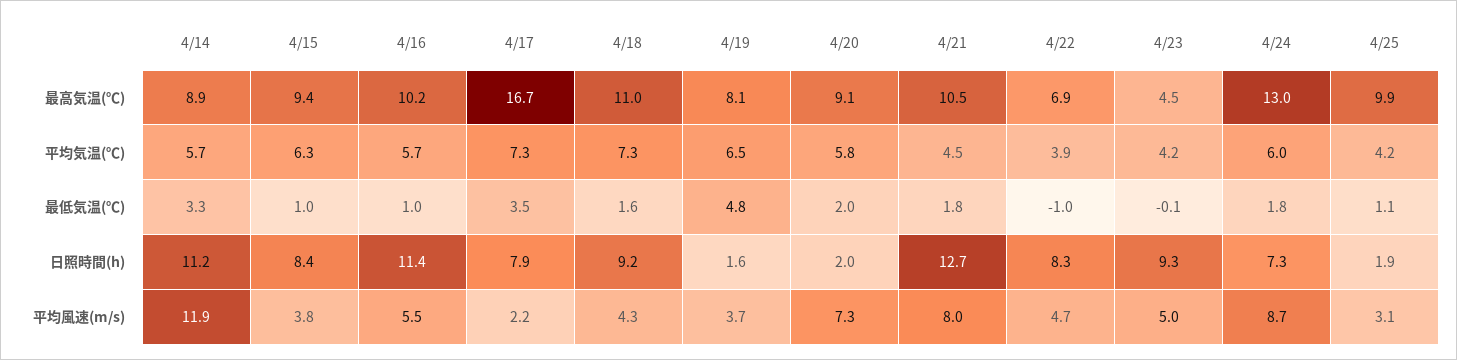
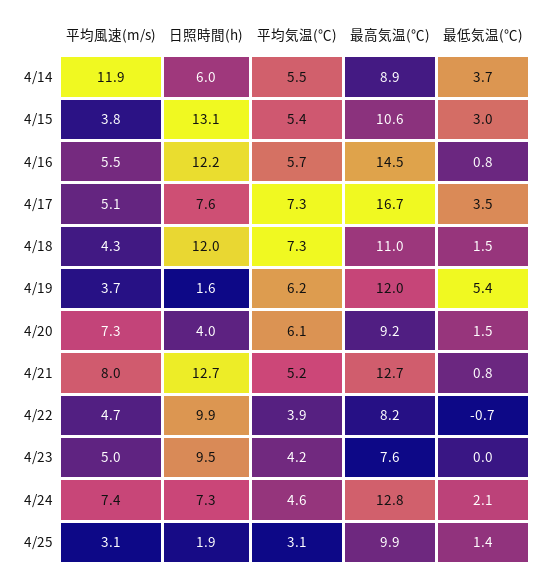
  {
    "4/14": {
      "最高気温(℃)": 8.9,
-     "平均気温(℃)": 5.7,
+     "平均気温(℃)": 5.5,
-     "最低気温(℃)": 3.3,
+     "最低気温(℃)": 3.7,
-     "日照時間(h)": 11.2,
+     "日照時間(h)": 6,
      "平均風速(m/s)": 11.9
    },
    "4/15": {
-     "最高気温(℃)": 9.4,
+     "最高気温(℃)": 10.6,
-     "平均気温(℃)": 6.3,
+     "平均気温(℃)": 5.4,
-     "最低気温(℃)": 1,
+     "最低気温(℃)": 3,
-     "日照時間(h)": 8.4,
+     "日照時間(h)": 13.1,
      "平均風速(m/s)": 3.8
    },
    "4/16": {
-     "最高気温(℃)": 10.2,
+     "最高気温(℃)": 14.5,
      "平均気温(℃)": 5.7,
-     "最低気温(℃)": 1,
+     "最低気温(℃)": 0.8,
-     "日照時間(h)": 11.4,
+     "日照時間(h)": 12.2,
      "平均風速(m/s)": 5.5
    },
    "4/17": {
      "最高気温(℃)": 16.7,
      "平均気温(℃)": 7.3,
      "最低気温(℃)": 3.5,
-     "日照時間(h)": 7.9,
+     "日照時間(h)": 7.6,
-     "平均風速(m/s)": 2.2
+     "平均風速(m/s)": 5.1
    },
    "4/18": {
      "最高気温(℃)": 11,
      "平均気温(℃)": 7.3,
-     "最低気温(℃)": 1.6,
+     "最低気温(℃)": 1.5,
-     "日照時間(h)": 9.2,
+     "日照時間(h)": 12,
      "平均風速(m/s)": 4.3
    },
    "4/19": {
-     "最高気温(℃)": 8.1,
+     "最高気温(℃)": 12,
-     "平均気温(℃)": 6.5,
+     "平均気温(℃)": 6.2,
-     "最低気温(℃)": 4.8,
+     "最低気温(℃)": 5.4,
      "日照時間(h)": 1.6,
      "平均風速(m/s)": 3.7
    },
    "4/20": {
-     "最高気温(℃)": 9.1,
+     "最高気温(℃)": 9.2,
-     "平均気温(℃)": 5.8,
+     "平均気温(℃)": 6.1,
-     "最低気温(℃)": 2,
+     "最低気温(℃)": 1.5,
-     "日照時間(h)": 2,
+     "日照時間(h)": 4,
      "平均風速(m/s)": 7.3
    },
    "4/21": {
-     "最高気温(℃)": 10.5,
+     "最高気温(℃)": 12.7,
-     "平均気温(℃)": 4.5,
+     "平均気温(℃)": 5.2,
-     "最低気温(℃)": 1.8,
+     "最低気温(℃)": 0.8,
      "日照時間(h)": 12.7,
      "平均風速(m/s)": 8
    },
    "4/22": {
-     "最高気温(℃)": 6.9,
+     "最高気温(℃)": 8.2,
      "平均気温(℃)": 3.9,
-     "最低気温(℃)": -1,
+     "最低気温(℃)": -0.7,
-     "日照時間(h)": 8.3,
+     "日照時間(h)": 9.9,
      "平均風速(m/s)": 4.7
    },
    "4/23": {
-     "最高気温(℃)": 4.5,
+     "最高気温(℃)": 7.6,
      "平均気温(℃)": 4.2,
-     "最低気温(℃)": -0.1,
+     "最低気温(℃)": 0,
-     "日照時間(h)": 9.3,
+     "日照時間(h)": 9.5,
      "平均風速(m/s)": 5
    },
    "4/24": {
-     "最高気温(℃)": 13,
+     "最高気温(℃)": 12.8,
-     "平均気温(℃)": 6,
+     "平均気温(℃)": 4.6,
-     "最低気温(℃)": 1.8,
+     "最低気温(℃)": 2.1,
      "日照時間(h)": 7.3,
-     "平均風速(m/s)": 8.7
+     "平均風速(m/s)": 7.4
    },
    "4/25": {
      "最高気温(℃)": 9.9,
-     "平均気温(℃)": 4.2,
+     "平均気温(℃)": 3.1,
-     "最低気温(℃)": 1.1,
+     "最低気温(℃)": 1.4,
      "日照時間(h)": 1.9,
      "平均風速(m/s)": 3.1
    }
  }

